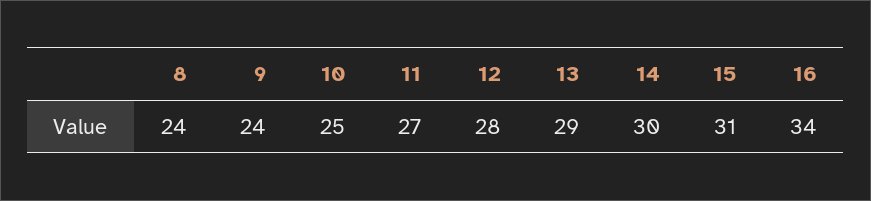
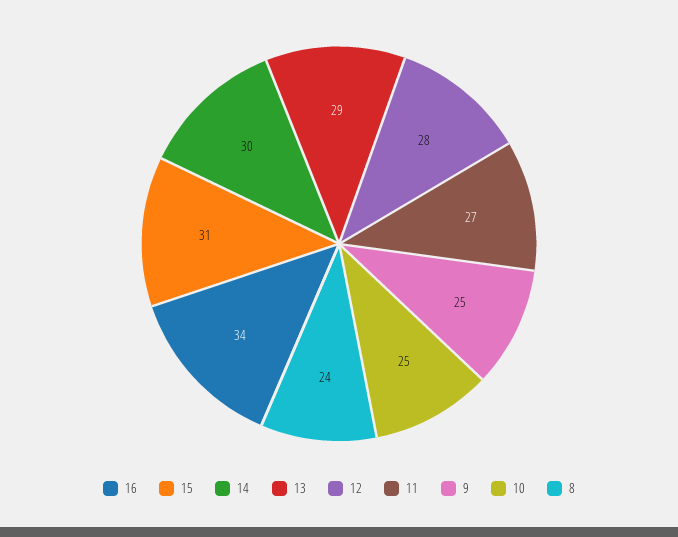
  {
    "8": 24,
-   "9": 24,
+   "9": 25,
    "10": 25,
    "11": 27,
    "12": 28,
    "13": 29,
    "14": 30,
    "15": 31,
    "16": 34
  }

